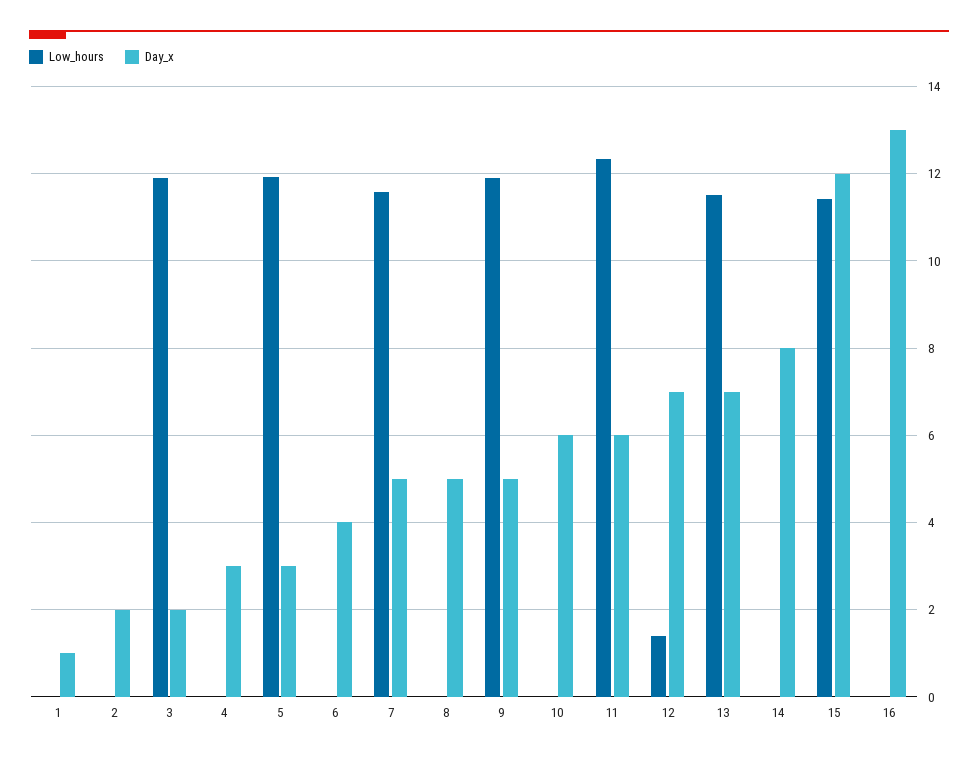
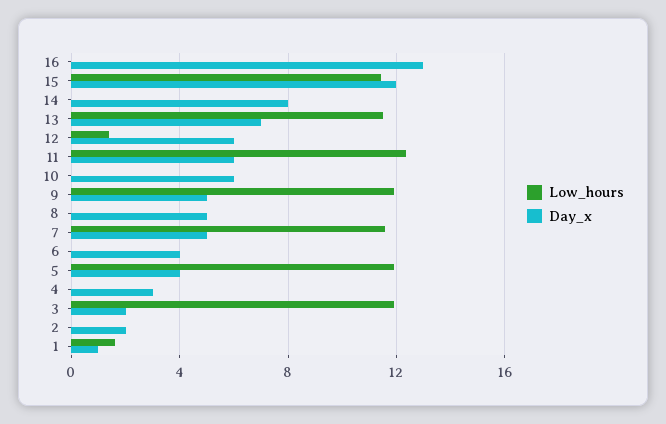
  {
    "Low_hours": {
-     "1": 0,
+     "1": 1.5,
      "2": 0,
      "3": 12,
      "4": 0,
      "5": 12,
      "6": 0,
      "7": 11.6,
      "8": 0,
      "9": 12,
      "10": 0,
      "11": 12.4,
      "12": 1.4,
      "13": 11.6,
      "14": 0,
      "15": 11.4,
      "16": 0
    },
    "Day_x": {
      "1": 1,
      "2": 2,
      "3": 2,
      "4": 3,
-     "5": 3,
+     "5": 4,
      "6": 4,
      "7": 5,
      "8": 5,
      "9": 5,
      "10": 6,
      "11": 6,
-     "12": 7,
+     "12": 6,
      "13": 7,
      "14": 8,
      "15": 12,
      "16": 13
    }
  }

